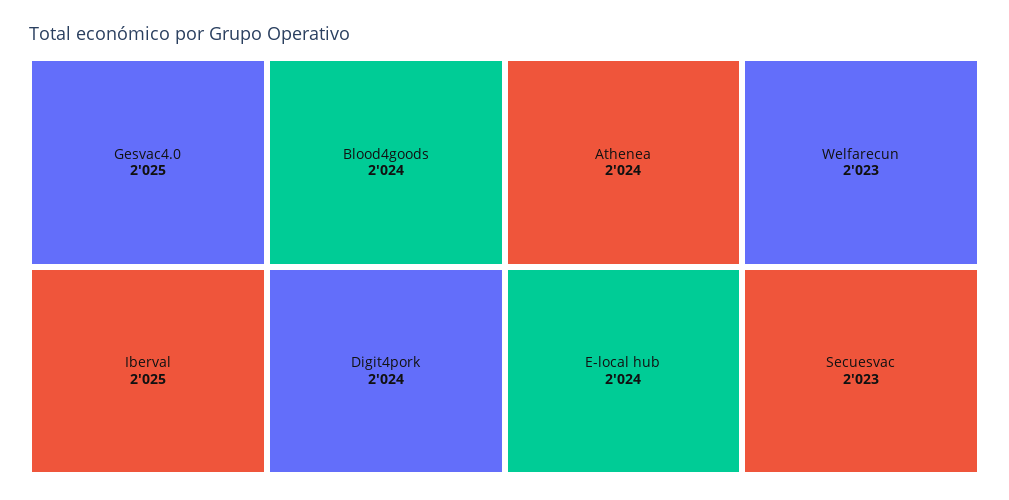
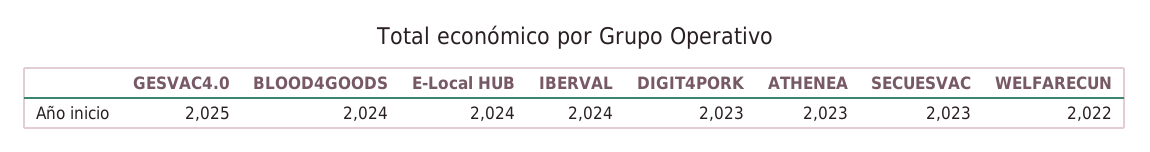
  {
    "Gesvac4.0": 2025,
-   "Iberval": 2025,
+   "Iberval": 2024,
    "Blood4goods": 2024,
-   "Digit4pork": 2024,
+   "Digit4pork": 2023,
-   "Athenea": 2024,
+   "Athenea": 2023,
    "E-local hub": 2024,
-   "Welfarecun": 2023,
+   "Welfarecun": 2022,
    "Secuesvac": 2023
  }

